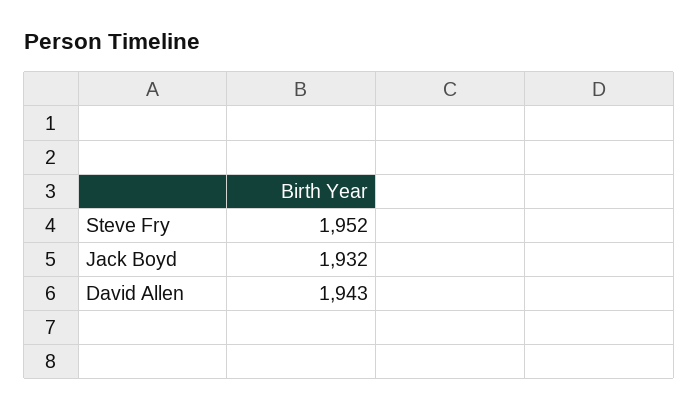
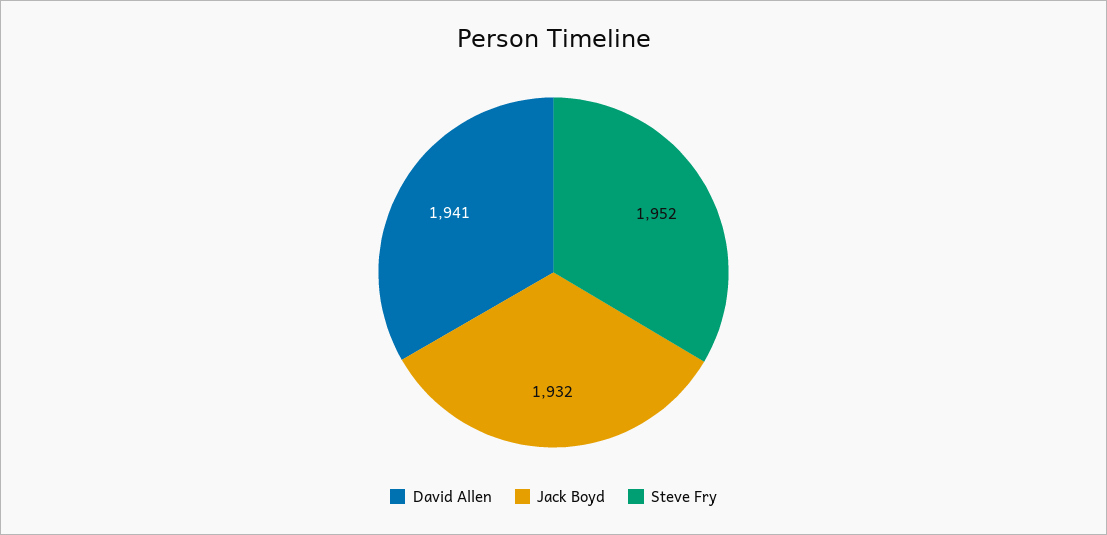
  {
    "Steve Fry": 1952,
    "Jack Boyd": 1932,
-   "David Allen": 1943
+   "David Allen": 1941
  }

